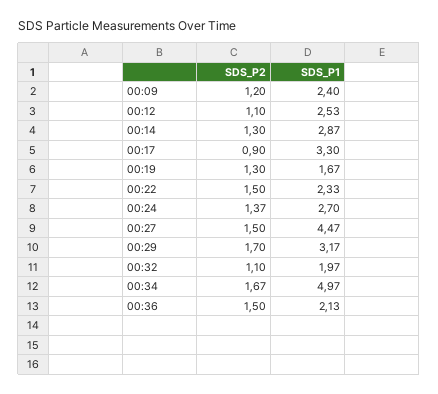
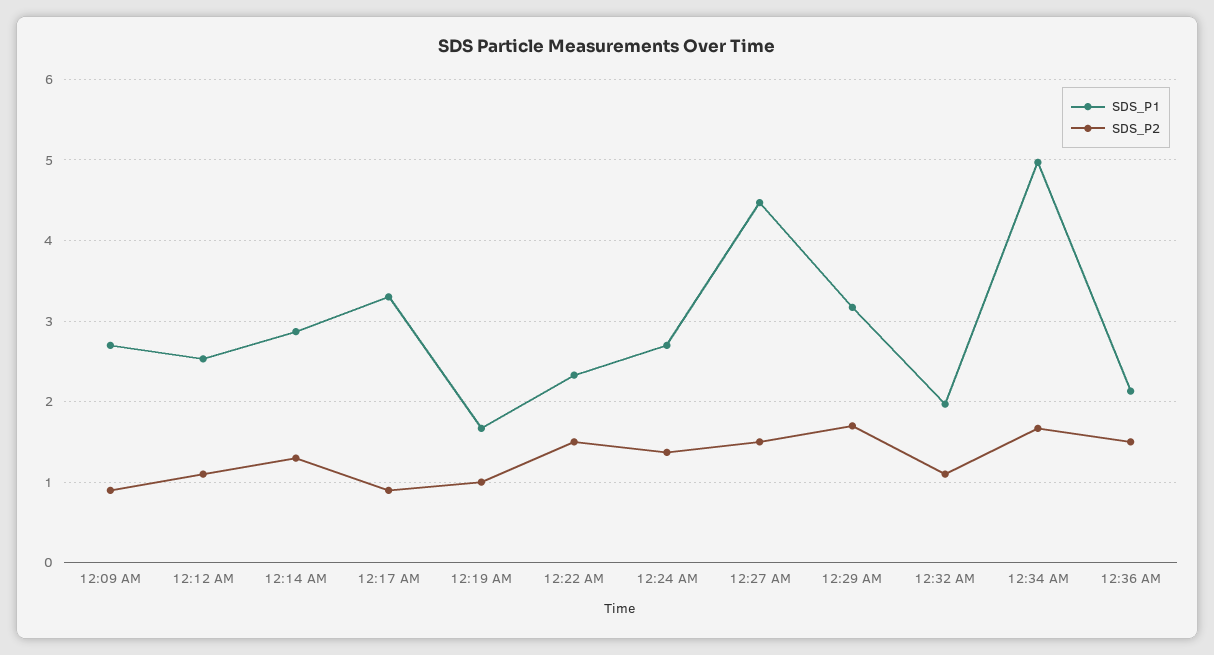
  {
    "SDS_P2": {
-     "00:09": 1.2,
+     "00:09": 0.9,
      "00:12": 1.1,
      "00:14": 1.3,
      "00:17": 0.9,
-     "00:19": 1.3,
+     "00:19": 1,
      "00:22": 1.5,
      "00:24": 1.37,
      "00:27": 1.5,
      "00:29": 1.7,
      "00:32": 1.1,
      "00:34": 1.67,
      "00:36": 1.5
    },
    "SDS_P1": {
-     "00:09": 2.4,
+     "00:09": 2.7,
      "00:12": 2.53,
      "00:14": 2.87,
      "00:17": 3.3,
      "00:19": 1.67,
      "00:22": 2.33,
      "00:24": 2.7,
      "00:27": 4.47,
      "00:29": 3.17,
      "00:32": 1.97,
      "00:34": 4.97,
      "00:36": 2.13
    }
  }

